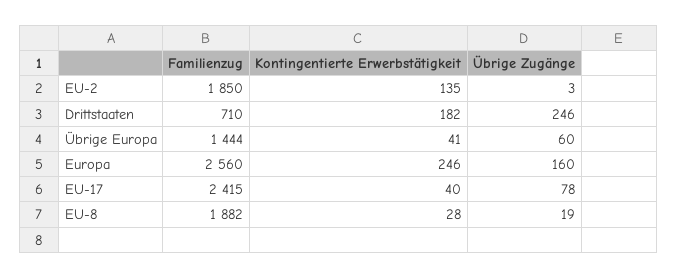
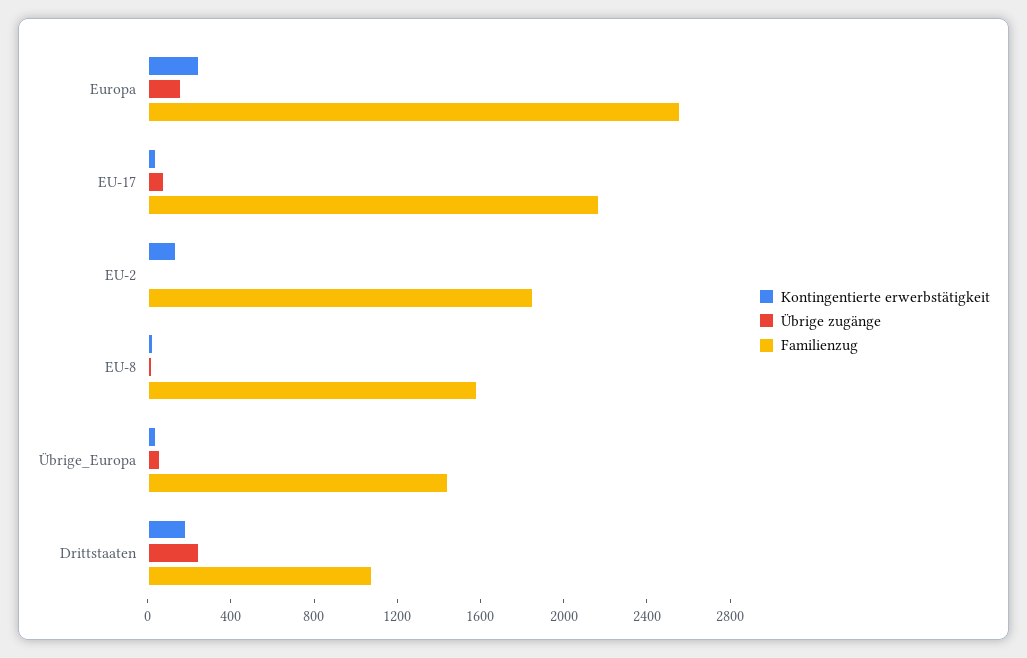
  {
    "Familienzug": {
      "EU-2": 1850,
-     "Drittstaaten": 710,
+     "Drittstaaten": 1100,
      "Übrige Europa": 1444,
      "Europa": 2560,
-     "EU-17": 2415,
+     "EU-17": 2200,
-     "EU-8": 1882
+     "EU-8": 1600
    },
    "Kontingentierte Erwerbstätigkeit": {
      "EU-2": 135,
      "Drittstaaten": 182,
      "Übrige Europa": 41,
      "Europa": 246,
      "EU-17": 40,
      "EU-8": 28
    },
    "Übrige Zugänge": {
      "EU-2": 3,
      "Drittstaaten": 246,
      "Übrige Europa": 60,
      "Europa": 160,
      "EU-17": 78,
      "EU-8": 19
    }
  }

